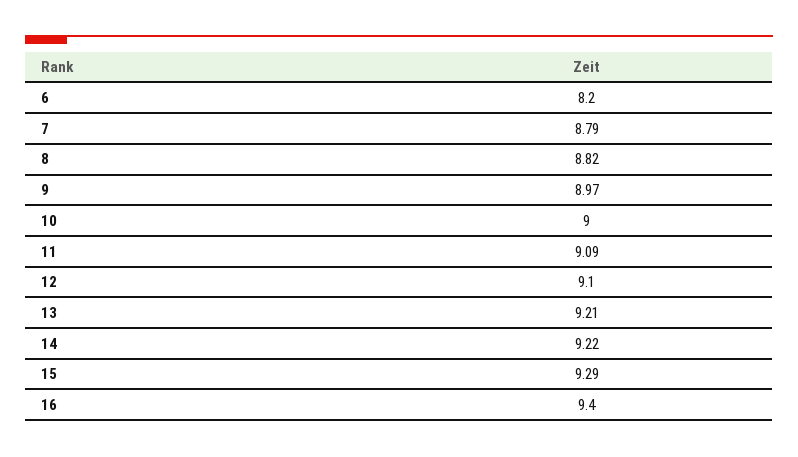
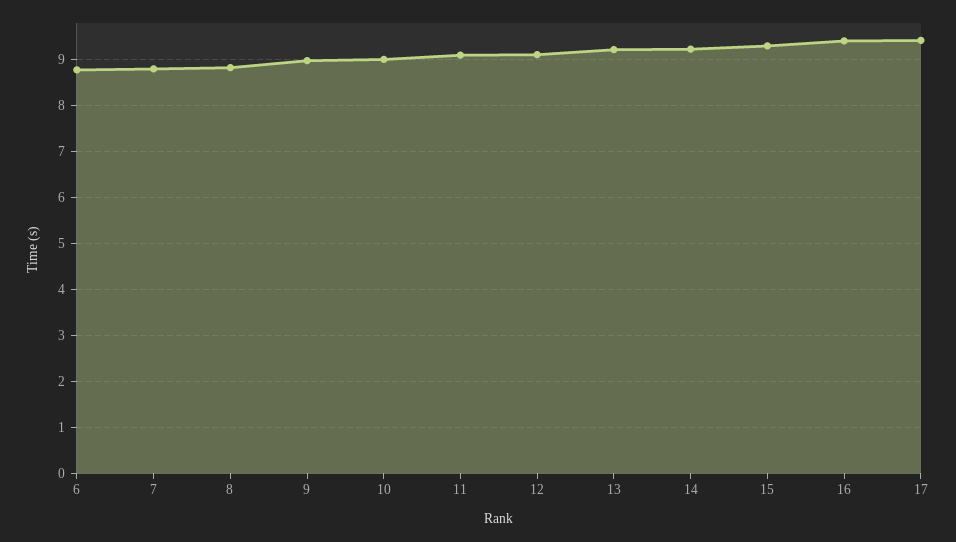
  {
-   "6": 8.2,
+   "6": 8.8,
    "7": 8.79,
    "8": 8.82,
    "9": 8.97,
    "10": 9,
    "11": 9.09,
    "12": 9.1,
    "13": 9.21,
    "14": 9.22,
    "15": 9.29,
-   "16": 9.4
+   "16": 9.4,
+   "17": 9.4
  }

